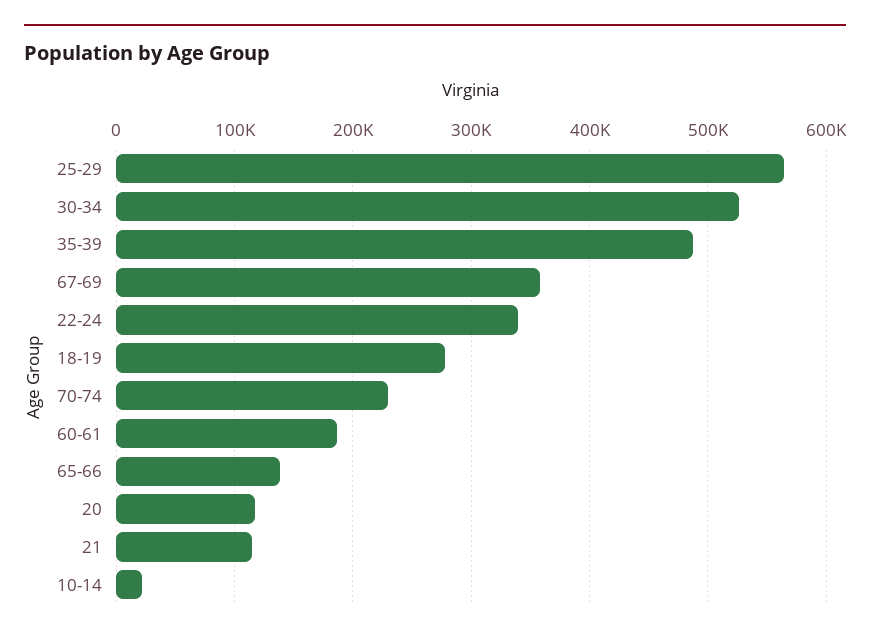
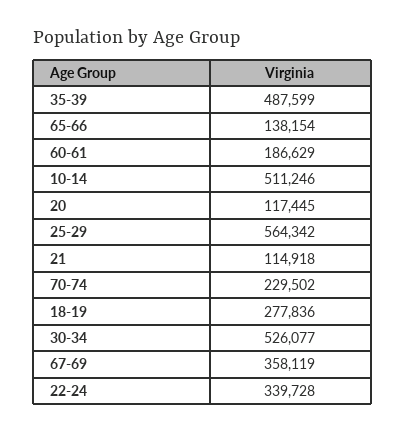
  {
    "25-29": 564342,
    "30-34": 526077,
    "35-39": 487599,
    "67-69": 358119,
    "22-24": 339728,
    "18-19": 277836,
    "70-74": 229502,
    "60-61": 186629,
    "65-66": 138154,
    "20": 117445,
    "21": 114918,
-   "10-14": 20000
+   "10-14": 511246
  }

